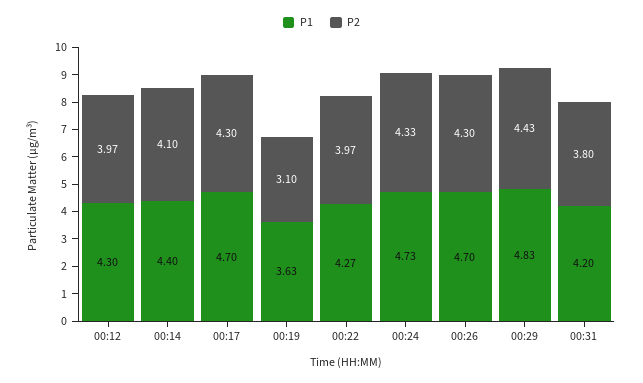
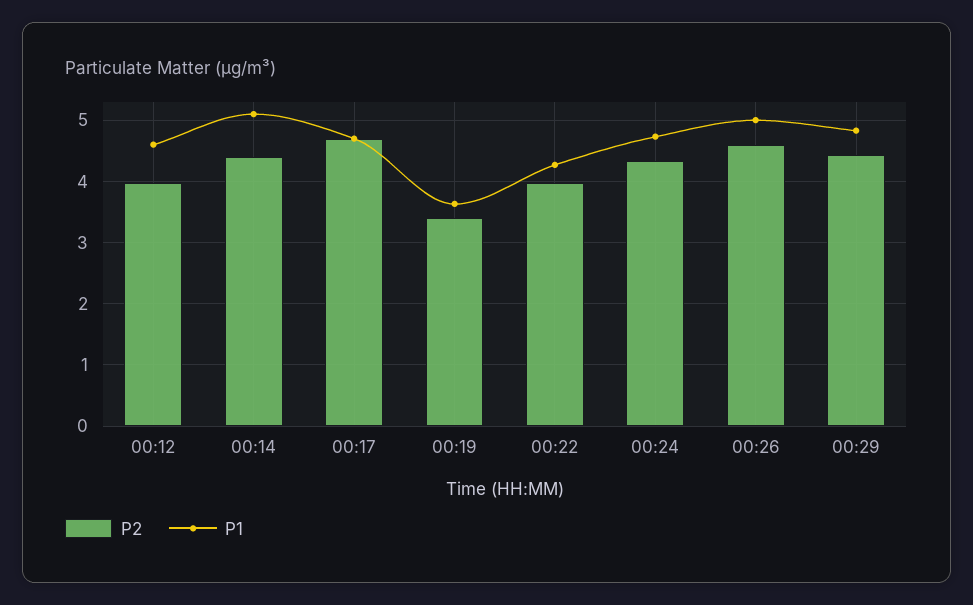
  {
    "P1": {
-     "00:12": 4.3,
+     "00:12": 4.6,
-     "00:14": 4.4,
+     "00:14": 5.1,
      "00:17": 4.7,
      "00:19": 3.63,
      "00:22": 4.27,
      "00:24": 4.73,
-     "00:26": 4.7,
+     "00:26": 5,
-     "00:29": 4.83,
+     "00:29": 4.83
-     "00:31": 4.2
    },
    "P2": {
      "00:12": 3.97,
-     "00:14": 4.1,
+     "00:14": 4.4,
-     "00:17": 4.3,
+     "00:17": 4.7,
-     "00:19": 3.1,
+     "00:19": 3.4,
      "00:22": 3.97,
      "00:24": 4.33,
-     "00:26": 4.3,
+     "00:26": 4.6,
-     "00:29": 4.43,
+     "00:29": 4.43
-     "00:31": 3.8
    }
  }

